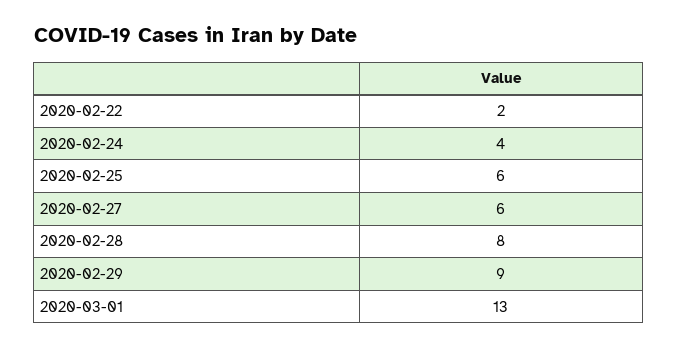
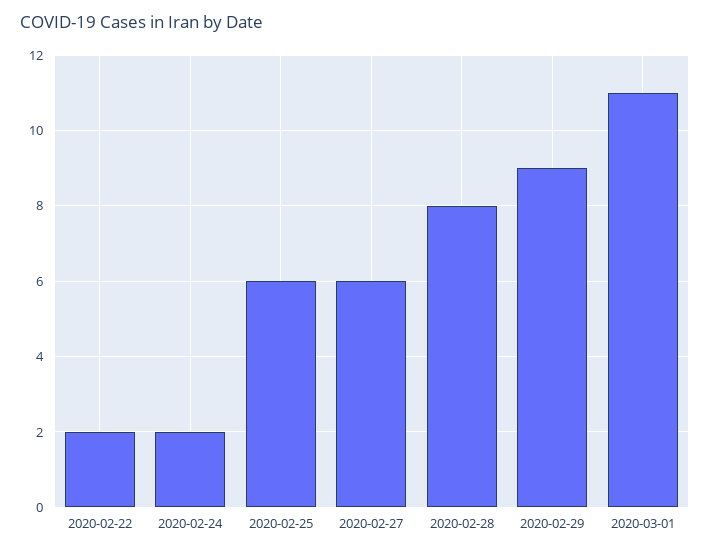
  {
    "2020-02-22": 2,
-   "2020-02-24": 4,
+   "2020-02-24": 2,
    "2020-02-25": 6,
    "2020-02-27": 6,
    "2020-02-28": 8,
    "2020-02-29": 9,
-   "2020-03-01": 13
+   "2020-03-01": 11
  }

